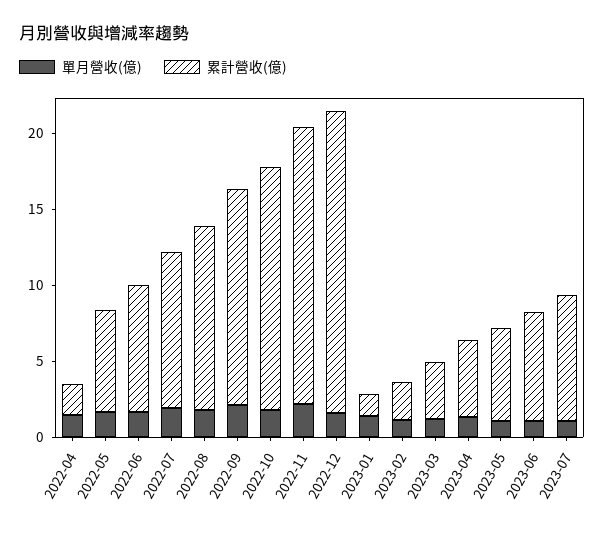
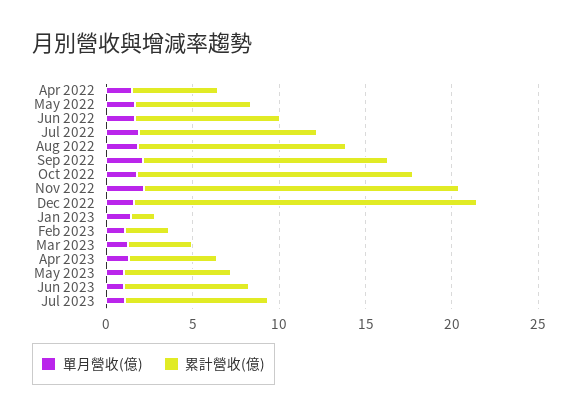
  {
    "單月營收(億)": {
      "2022-04": 1,
      "2022-05": 2,
      "2022-06": 2,
      "2022-07": 2,
      "2022-08": 2,
      "2022-09": 2,
      "2022-10": 2,
      "2022-11": 2,
      "2022-12": 2,
      "2023-01": 1,
      "2023-02": 1,
      "2023-03": 1,
      "2023-04": 1,
      "2023-05": 1,
      "2023-06": 1,
      "2023-07": 1
    },
    "累計營收(億)": {
-     "2022-04": 2,
+     "2022-04": 5,
      "2022-05": 7,
      "2022-06": 8,
      "2022-07": 10,
      "2022-08": 12,
      "2022-09": 14,
      "2022-10": 16,
      "2022-11": 18,
      "2022-12": 20,
      "2023-01": 1,
      "2023-02": 3,
      "2023-03": 4,
      "2023-04": 5,
      "2023-05": 6,
      "2023-06": 7,
      "2023-07": 8
    }
  }

